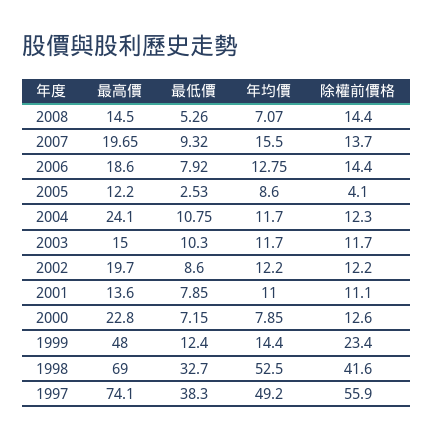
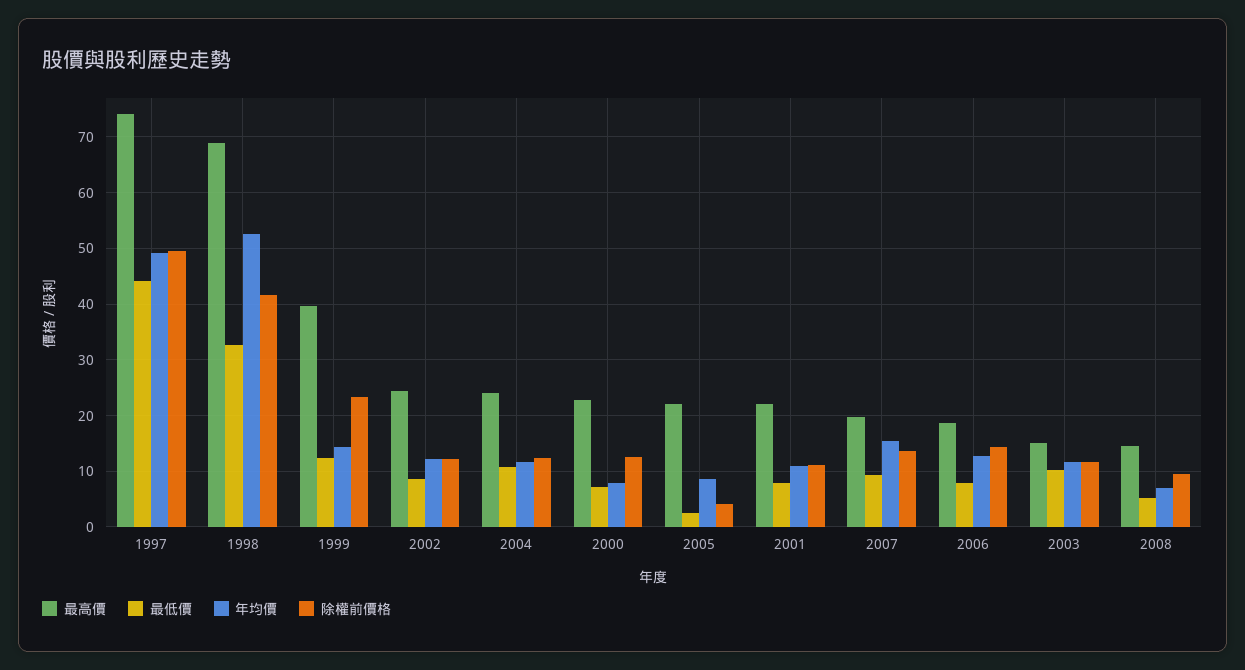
  {
    "最高價": {
      "2008": 14.5,
      "2007": 19.65,
      "2006": 18.6,
-     "2005": 12.2,
+     "2005": 22,
      "2004": 24.1,
      "2003": 15,
-     "2002": 19.7,
+     "2002": 24,
-     "2001": 13.6,
+     "2001": 22,
      "2000": 22.8,
-     "1999": 48,
+     "1999": 40,
      "1998": 69,
      "1997": 74.1
    },
    "最低價": {
      "2008": 5.26,
      "2007": 9.32,
      "2006": 7.92,
      "2005": 2.53,
      "2004": 10.75,
      "2003": 10.3,
      "2002": 8.6,
      "2001": 7.85,
      "2000": 7.15,
      "1999": 12.4,
      "1998": 32.7,
-     "1997": 38.3
+     "1997": 44
    },
    "年均價": {
      "2008": 7.07,
      "2007": 15.5,
      "2006": 12.75,
      "2005": 8.6,
      "2004": 11.7,
      "2003": 11.7,
      "2002": 12.2,
      "2001": 11,
      "2000": 7.85,
      "1999": 14.4,
      "1998": 52.5,
      "1997": 49.2
    },
    "除權前價格": {
-     "2008": 14.4,
+     "2008": 10,
      "2007": 13.7,
      "2006": 14.4,
      "2005": 4.1,
      "2004": 12.3,
      "2003": 11.7,
      "2002": 12.2,
      "2001": 11.1,
      "2000": 12.6,
      "1999": 23.4,
      "1998": 41.6,
-     "1997": 55.9
+     "1997": 50
    }
  }

